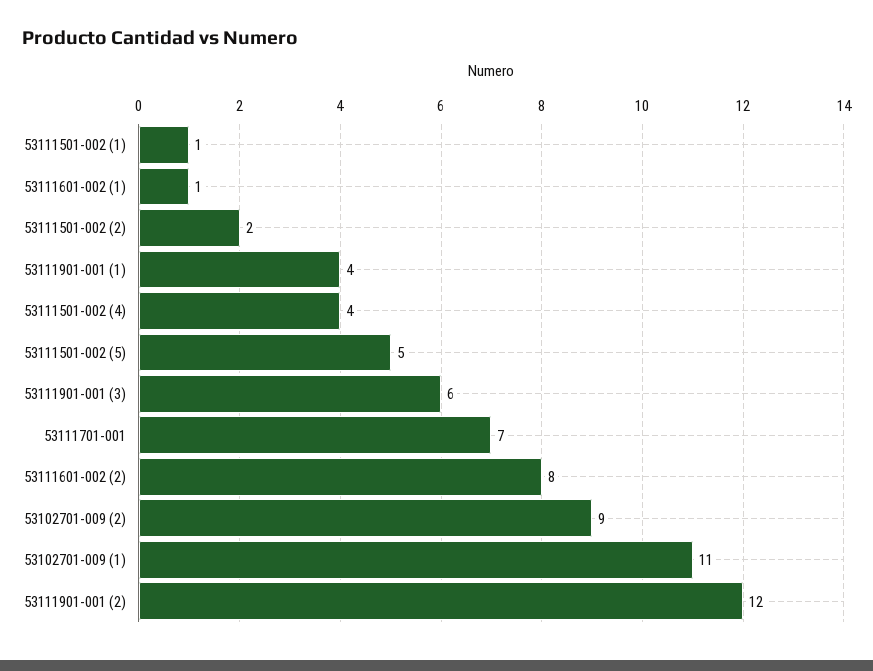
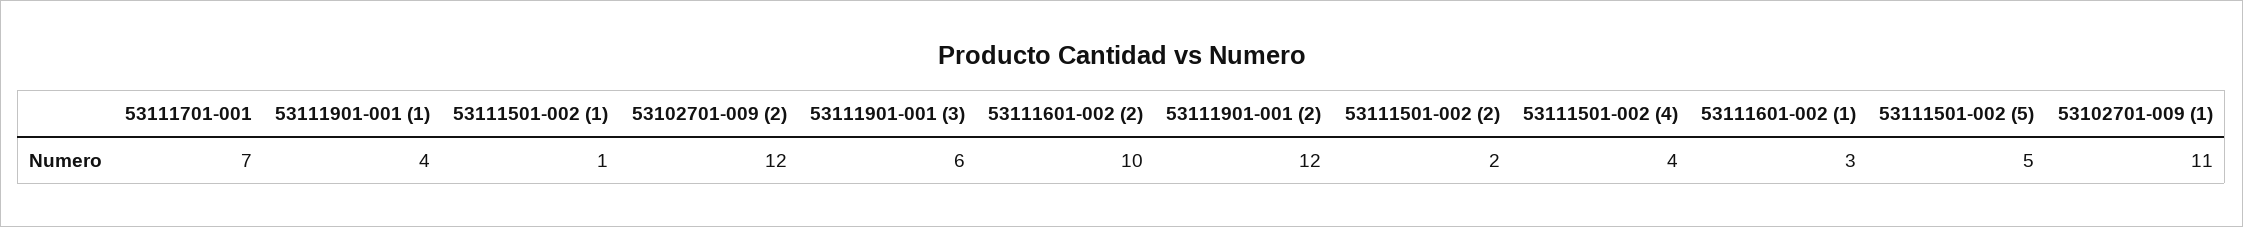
  {
    "53111501-002 (1)": 1,
-   "53111601-002 (1)": 1,
+   "53111601-002 (1)": 3,
    "53111501-002 (2)": 2,
    "53111901-001 (1)": 4,
    "53111501-002 (4)": 4,
    "53111501-002 (5)": 5,
    "53111901-001 (3)": 6,
    "53111701-001": 7,
-   "53111601-002 (2)": 8,
+   "53111601-002 (2)": 10,
-   "53102701-009 (2)": 9,
+   "53102701-009 (2)": 12,
    "53102701-009 (1)": 11,
    "53111901-001 (2)": 12
  }

